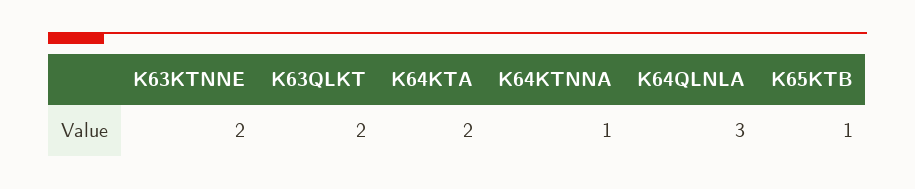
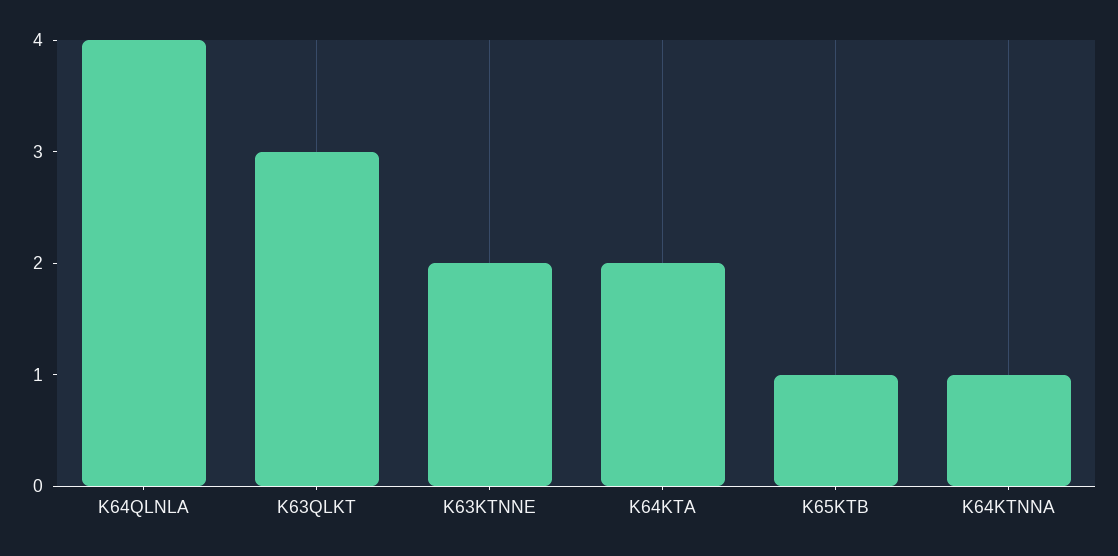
  {
    "K63KTNNE": 2,
-   "K63QLKT": 2,
+   "K63QLKT": 3,
    "K64KTA": 2,
    "K64KTNNA": 1,
-   "K64QLNLA": 3,
+   "K64QLNLA": 4,
    "K65KTB": 1
  }

